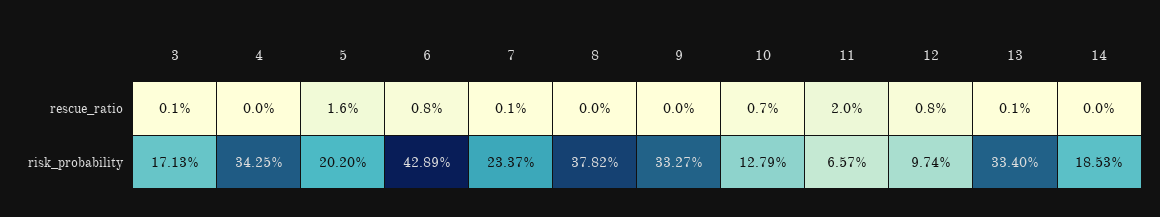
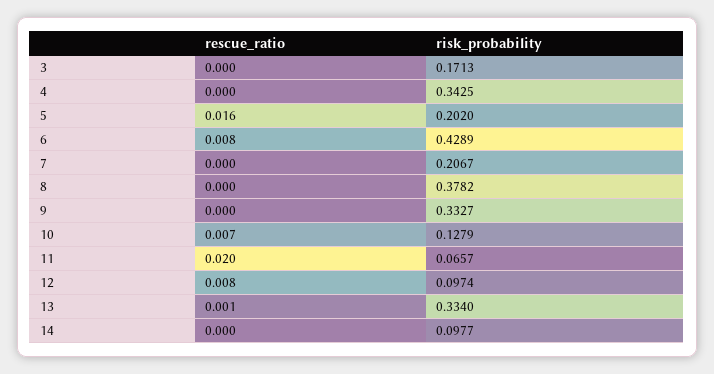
  {
    "3": {
-     "rescue_ratio": 0.001,
+     "rescue_ratio": 0,
      "risk_probability": 0.1713
    },
    "4": {
      "rescue_ratio": 0,
      "risk_probability": 0.3425
    },
    "5": {
      "rescue_ratio": 0.016,
      "risk_probability": 0.202
    },
    "6": {
      "rescue_ratio": 0.008,
      "risk_probability": 0.4289
    },
    "7": {
-     "rescue_ratio": 0.001,
+     "rescue_ratio": 0,
-     "risk_probability": 0.2337
+     "risk_probability": 0.2067
    },
    "8": {
      "rescue_ratio": 0,
      "risk_probability": 0.3782
    },
    "9": {
      "rescue_ratio": 0,
      "risk_probability": 0.3327
    },
    "10": {
      "rescue_ratio": 0.007,
      "risk_probability": 0.1279
    },
    "11": {
      "rescue_ratio": 0.02,
      "risk_probability": 0.0657
    },
    "12": {
      "rescue_ratio": 0.008,
      "risk_probability": 0.0974
    },
    "13": {
      "rescue_ratio": 0.001,
      "risk_probability": 0.334
    },
    "14": {
      "rescue_ratio": 0,
-     "risk_probability": 0.1853
+     "risk_probability": 0.0977
    }
  }

